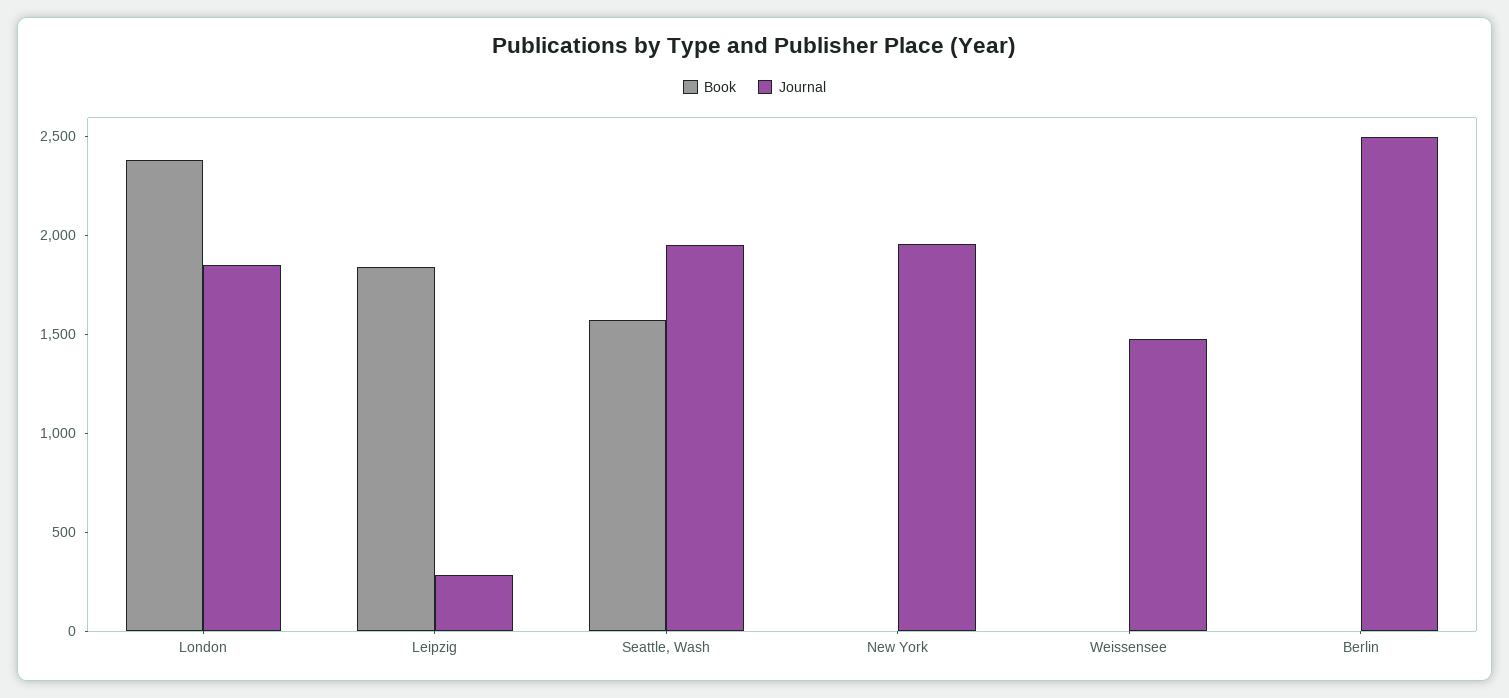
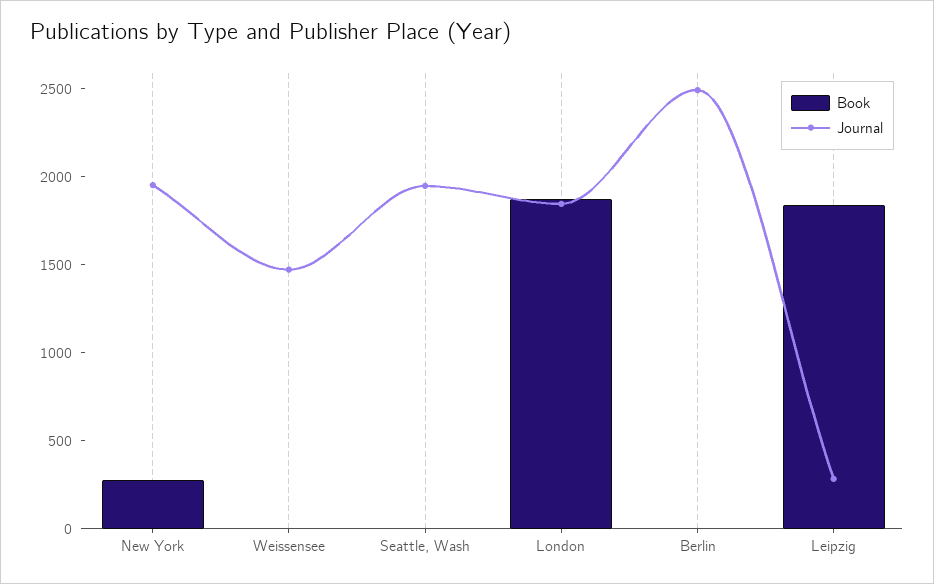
  {
    "Book": {
-     "London": 2400,
+     "London": 1900,
      "Leipzig": 1800,
-     "Seattle, Wash": 1600,
+     "Seattle, Wash": 0,
-     "New York": 0,
+     "New York": 300,
      "Weissensee": 0,
      "Berlin": 0
    },
    "Journal": {
      "London": 1800,
      "Leipzig": 300,
      "Seattle, Wash": 1900,
      "New York": 2000,
      "Weissensee": 1500,
      "Berlin": 2500
    }
  }

